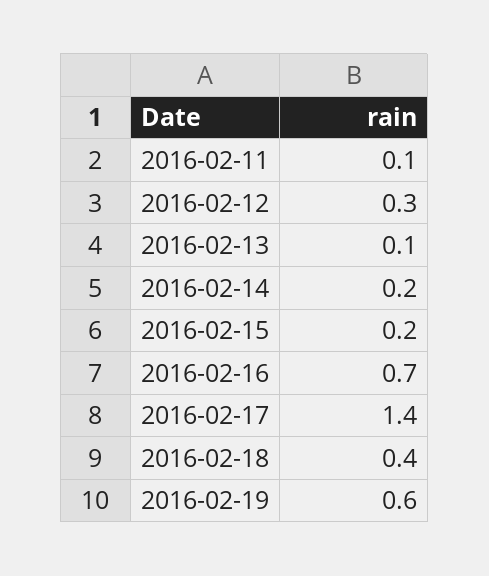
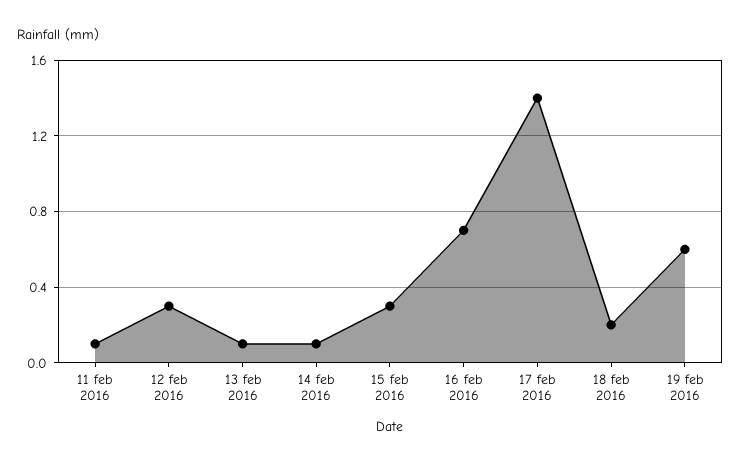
  {
    "2016-02-11": 0.1,
    "2016-02-12": 0.3,
    "2016-02-13": 0.1,
-   "2016-02-14": 0.2,
+   "2016-02-14": 0.1,
-   "2016-02-15": 0.2,
+   "2016-02-15": 0.3,
    "2016-02-16": 0.7,
    "2016-02-17": 1.4,
-   "2016-02-18": 0.4,
+   "2016-02-18": 0.2,
    "2016-02-19": 0.6
  }

